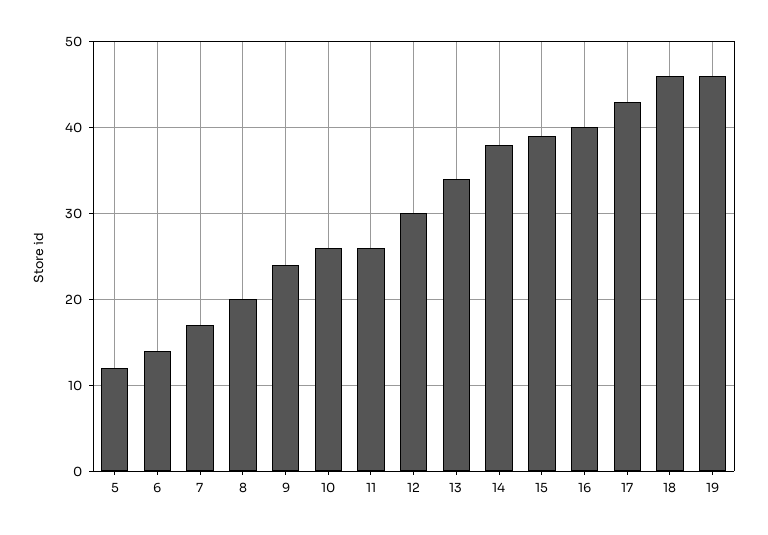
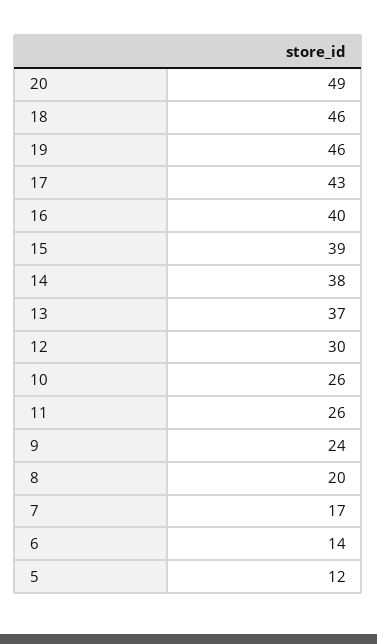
  {
    "5": 12,
    "6": 14,
    "7": 17,
    "8": 20,
    "9": 24,
    "10": 26,
    "11": 26,
    "12": 30,
-   "13": 34,
+   "13": 37,
    "14": 38,
    "15": 39,
    "16": 40,
    "17": 43,
    "18": 46,
-   "19": 46
+   "19": 46,
+   "20": 49
  }

